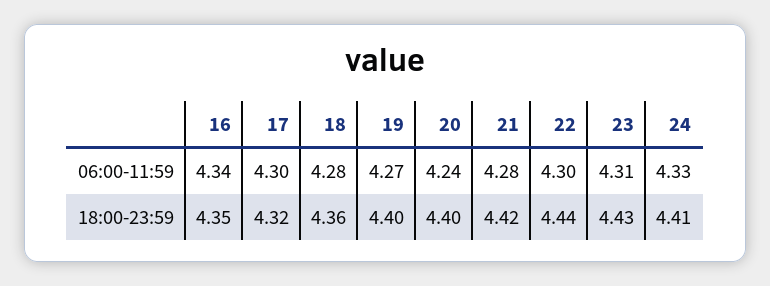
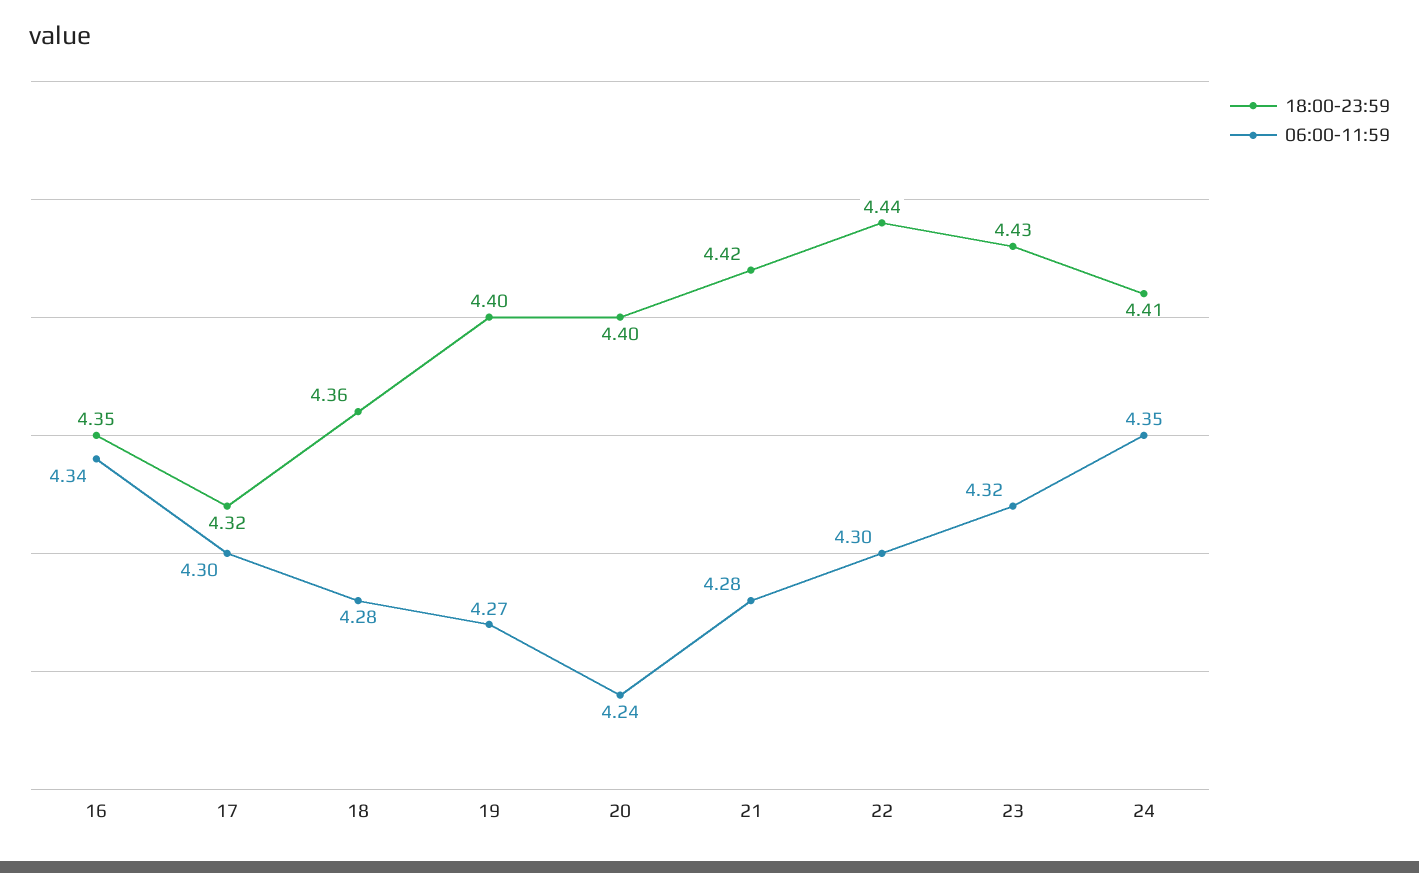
  {
    "06:00-11:59": {
      "16": 4.34,
      "17": 4.3,
      "18": 4.28,
      "19": 4.27,
      "20": 4.24,
      "21": 4.28,
      "22": 4.3,
-     "23": 4.31,
+     "23": 4.32,
-     "24": 4.33
+     "24": 4.35
    },
    "18:00-23:59": {
      "16": 4.35,
      "17": 4.32,
      "18": 4.36,
      "19": 4.4,
      "20": 4.4,
      "21": 4.42,
      "22": 4.44,
      "23": 4.43,
      "24": 4.41
    }
  }

